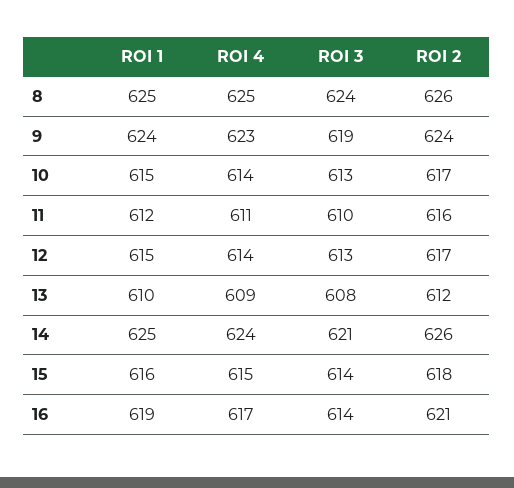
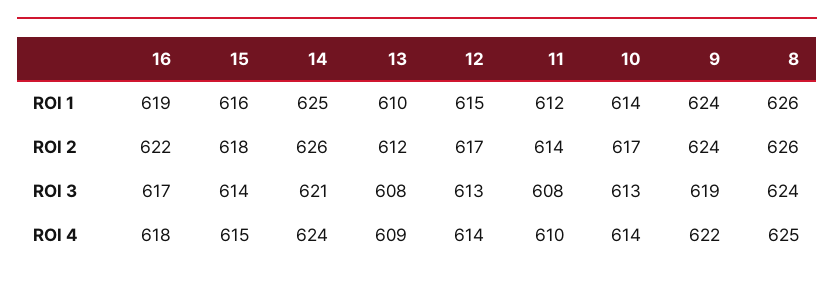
  {
    "ROI 1": {
-     "8": 625,
+     "8": 626,
      "9": 624,
-     "10": 615,
+     "10": 614,
      "11": 612,
      "12": 615,
      "13": 610,
      "14": 625,
      "15": 616,
      "16": 619
    },
    "ROI 4": {
      "8": 625,
-     "9": 623,
+     "9": 622,
      "10": 614,
-     "11": 611,
+     "11": 610,
      "12": 614,
      "13": 609,
      "14": 624,
      "15": 615,
-     "16": 617
+     "16": 618
    },
    "ROI 3": {
      "8": 624,
      "9": 619,
      "10": 613,
-     "11": 610,
+     "11": 608,
      "12": 613,
      "13": 608,
      "14": 621,
      "15": 614,
-     "16": 614
+     "16": 617
    },
    "ROI 2": {
      "8": 626,
      "9": 624,
      "10": 617,
-     "11": 616,
+     "11": 614,
      "12": 617,
      "13": 612,
      "14": 626,
      "15": 618,
-     "16": 621
+     "16": 622
    }
  }

